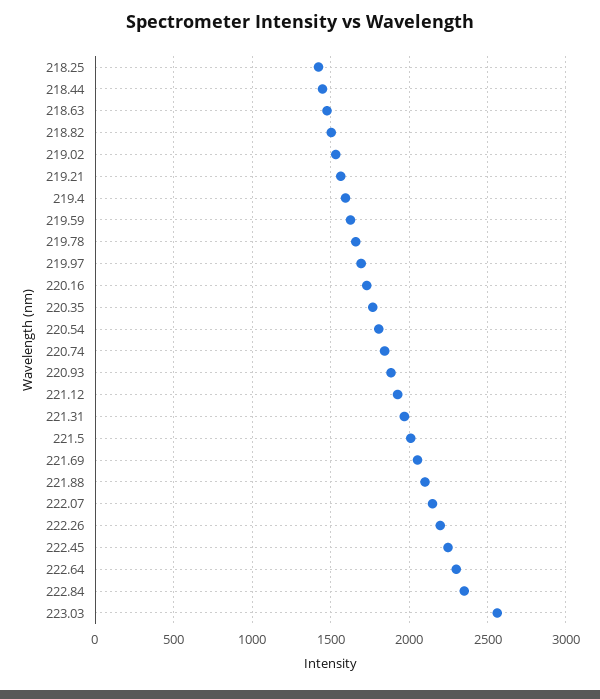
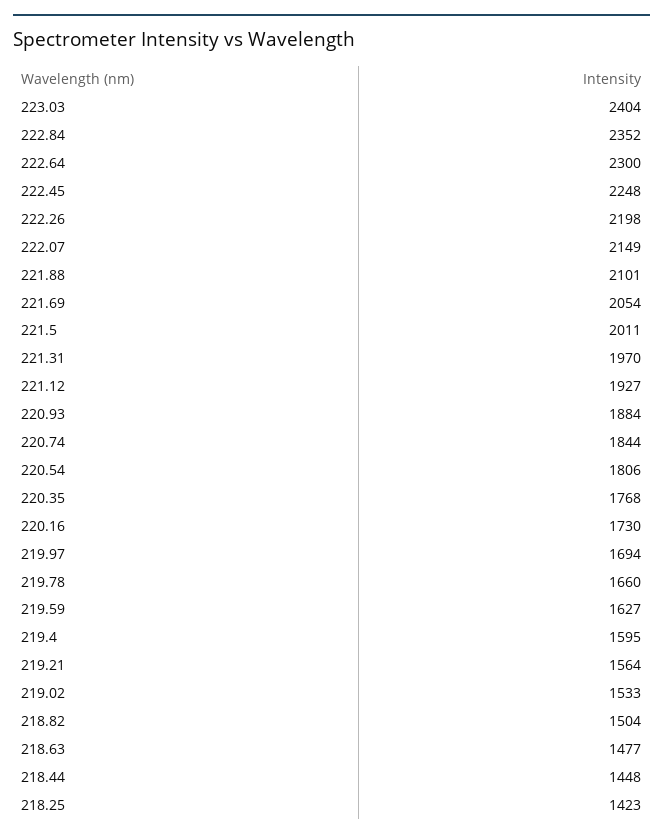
  {
    "218.25": 1423,
    "218.44": 1448,
    "218.63": 1477,
    "218.82": 1504,
    "219.02": 1533,
    "219.21": 1564,
    "219.4": 1595,
    "219.59": 1627,
    "219.78": 1660,
    "219.97": 1694,
    "220.16": 1730,
    "220.35": 1768,
    "220.54": 1806,
    "220.74": 1844,
    "220.93": 1884,
    "221.12": 1927,
    "221.31": 1970,
    "221.5": 2011,
    "221.69": 2054,
    "221.88": 2101,
    "222.07": 2149,
    "222.26": 2198,
    "222.45": 2248,
    "222.64": 2300,
    "222.84": 2352,
-   "223.03": 2550
+   "223.03": 2404
  }

